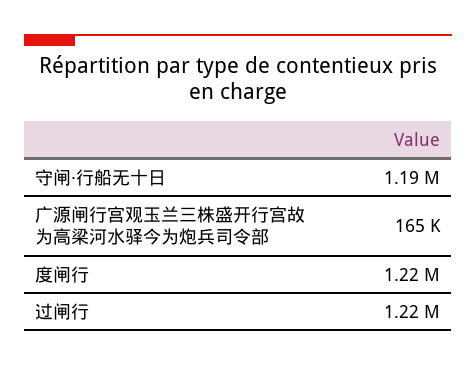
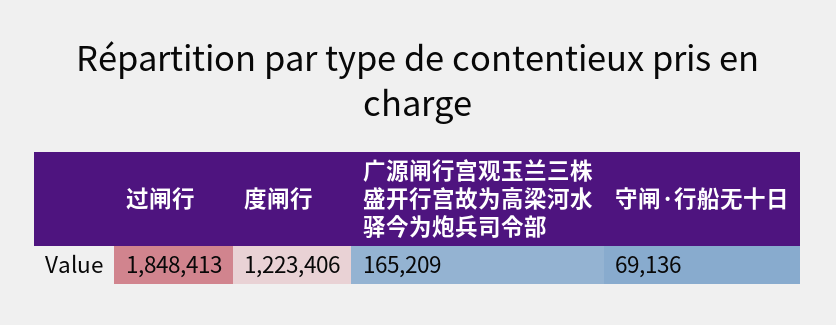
  {
-   "守闸·行船无十日": 1190000,
+   "守闸·行船无十日": 69136,
    "广源闸行宫观玉兰三株盛开行宫故为高梁河水驿今为炮兵司令部": 165209,
    "度闸行": 1223406,
-   "过闸行": 1220000
+   "过闸行": 1848413
  }

